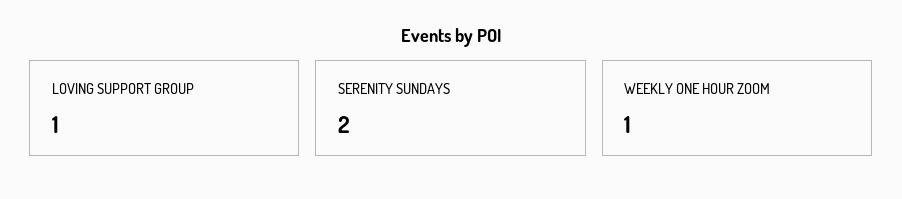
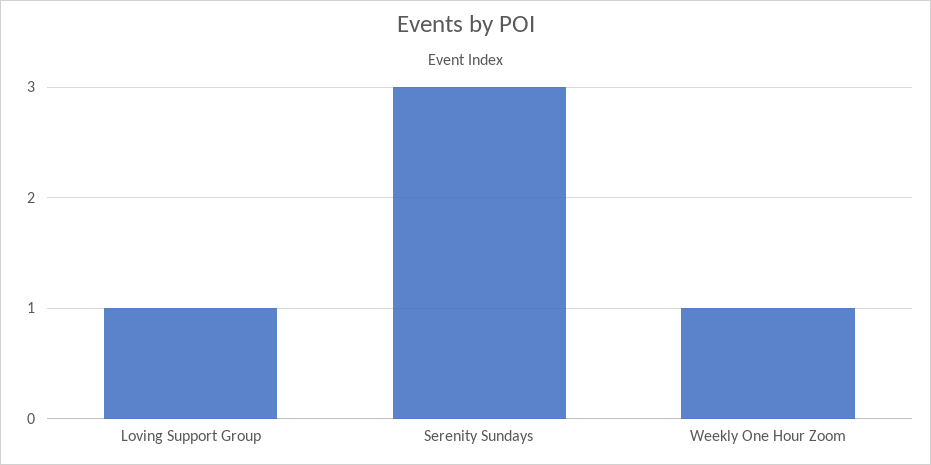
  {
    "LOVING SUPPORT GROUP": 1,
-   "SERENITY SUNDAYS": 2,
+   "SERENITY SUNDAYS": 3,
    "WEEKLY ONE HOUR ZOOM": 1
  }

